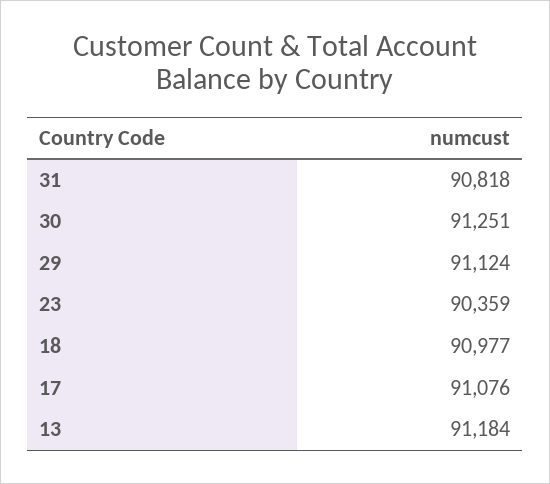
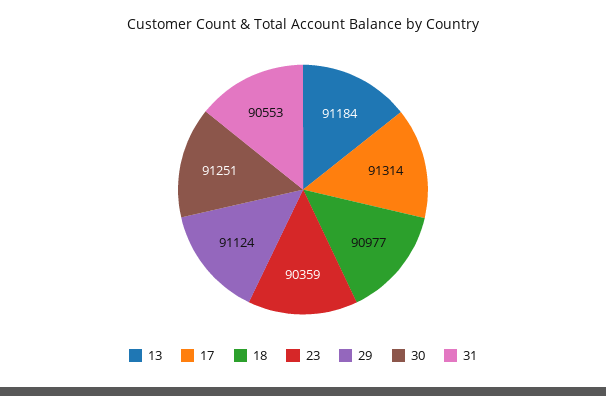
  {
-   "31": 90818,
+   "31": 90553,
    "30": 91251,
    "29": 91124,
    "23": 90359,
    "18": 90977,
-   "17": 91076,
+   "17": 91314,
    "13": 91184
  }

